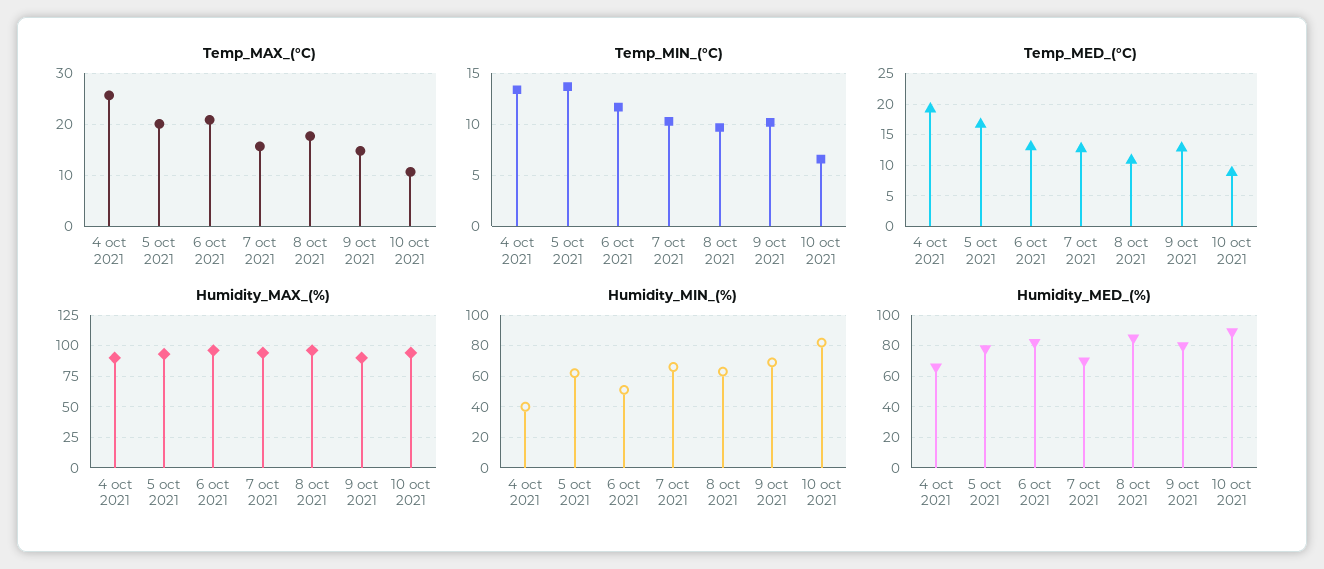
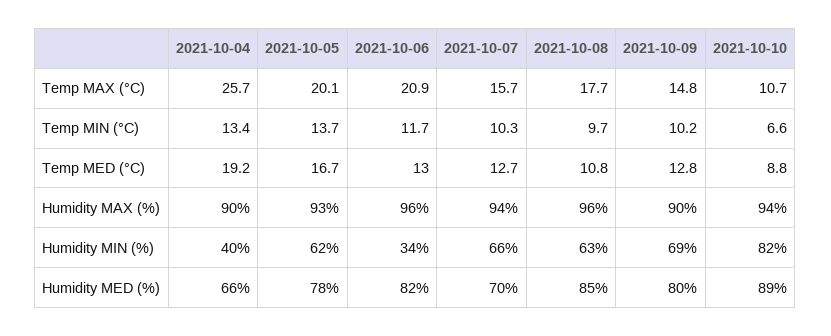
  {
    "Temp_MAX_(°C)": {
      "4 oct 2021": 25.7,
      "5 oct 2021": 20.1,
      "6 oct 2021": 20.9,
      "7 oct 2021": 15.7,
      "8 oct 2021": 17.7,
      "9 oct 2021": 14.8,
      "10 oct 2021": 10.7
    },
    "Temp_MIN_(°C)": {
      "4 oct 2021": 13.4,
      "5 oct 2021": 13.7,
      "6 oct 2021": 11.7,
      "7 oct 2021": 10.3,
      "8 oct 2021": 9.7,
      "9 oct 2021": 10.2,
      "10 oct 2021": 6.6
    },
    "Temp_MED_(°C)": {
      "4 oct 2021": 19.2,
      "5 oct 2021": 16.7,
      "6 oct 2021": 13,
      "7 oct 2021": 12.7,
      "8 oct 2021": 10.8,
      "9 oct 2021": 12.8,
      "10 oct 2021": 8.8
    },
    "Humidity_MAX_(%)": {
      "4 oct 2021": 90,
      "5 oct 2021": 93,
      "6 oct 2021": 96,
      "7 oct 2021": 94,
      "8 oct 2021": 96,
      "9 oct 2021": 90,
      "10 oct 2021": 94
    },
    "Humidity_MIN_(%)": {
      "4 oct 2021": 40,
      "5 oct 2021": 62,
-     "6 oct 2021": 50,
+     "6 oct 2021": 34,
      "7 oct 2021": 66,
      "8 oct 2021": 63,
      "9 oct 2021": 69,
      "10 oct 2021": 82
    },
    "Humidity_MED_(%)": {
      "4 oct 2021": 66,
      "5 oct 2021": 78,
      "6 oct 2021": 82,
      "7 oct 2021": 70,
      "8 oct 2021": 85,
      "9 oct 2021": 80,
      "10 oct 2021": 89
    }
  }

